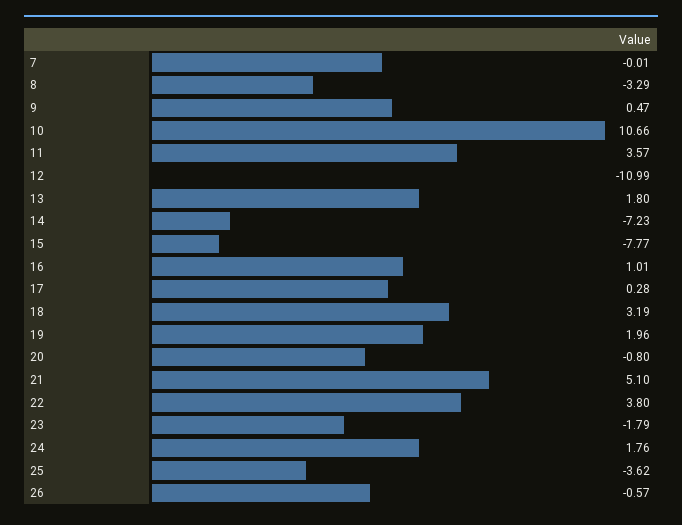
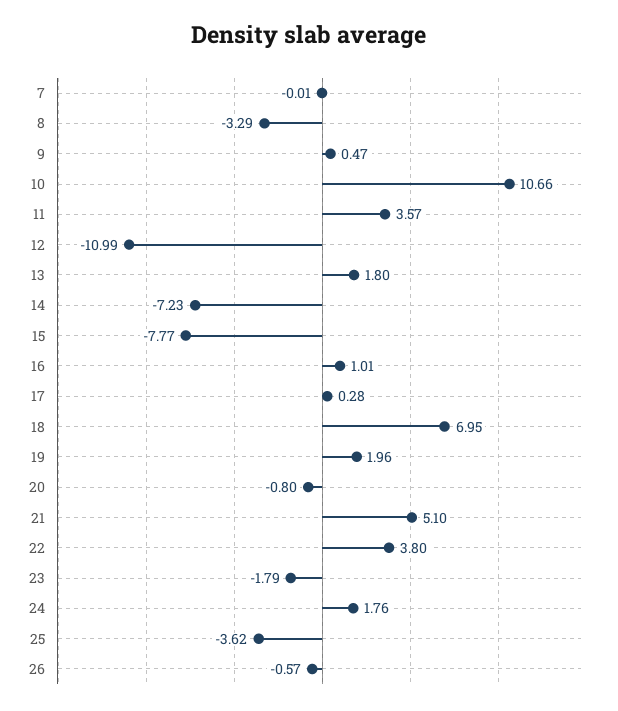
  {
    "7": -0.01,
    "8": -3.29,
    "9": 0.47,
    "10": 10.66,
    "11": 3.57,
    "12": -10.99,
    "13": 1.8,
    "14": -7.23,
    "15": -7.77,
    "16": 1.01,
    "17": 0.28,
-   "18": 3.19,
+   "18": 6.95,
    "19": 1.96,
    "20": -0.8,
    "21": 5.1,
    "22": 3.8,
    "23": -1.79,
    "24": 1.76,
    "25": -3.62,
    "26": -0.57
  }

